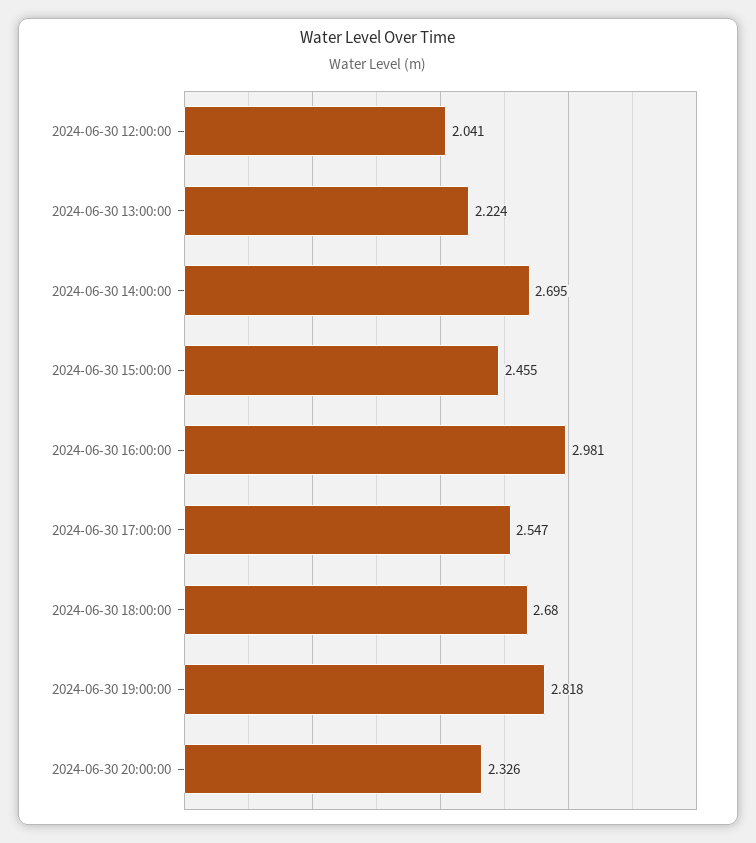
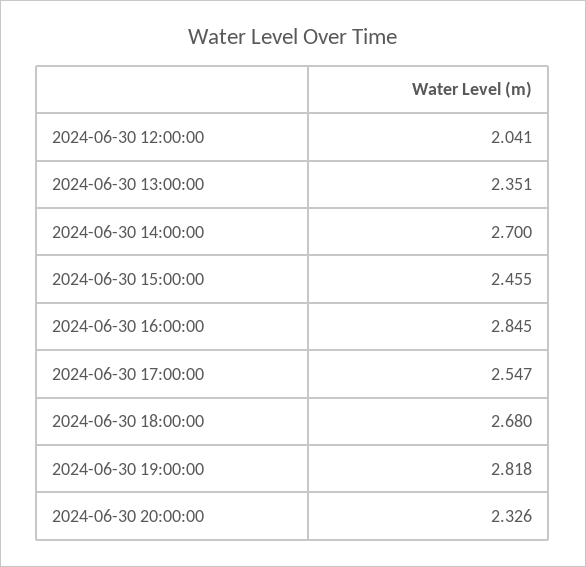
  {
    "2024-06-30 12:00:00": 2.041,
-   "2024-06-30 13:00:00": 2.224,
+   "2024-06-30 13:00:00": 2.351,
-   "2024-06-30 14:00:00": 2.695,
+   "2024-06-30 14:00:00": 2.7,
    "2024-06-30 15:00:00": 2.455,
-   "2024-06-30 16:00:00": 2.981,
+   "2024-06-30 16:00:00": 2.845,
    "2024-06-30 17:00:00": 2.547,
    "2024-06-30 18:00:00": 2.68,
    "2024-06-30 19:00:00": 2.818,
    "2024-06-30 20:00:00": 2.326
  }

